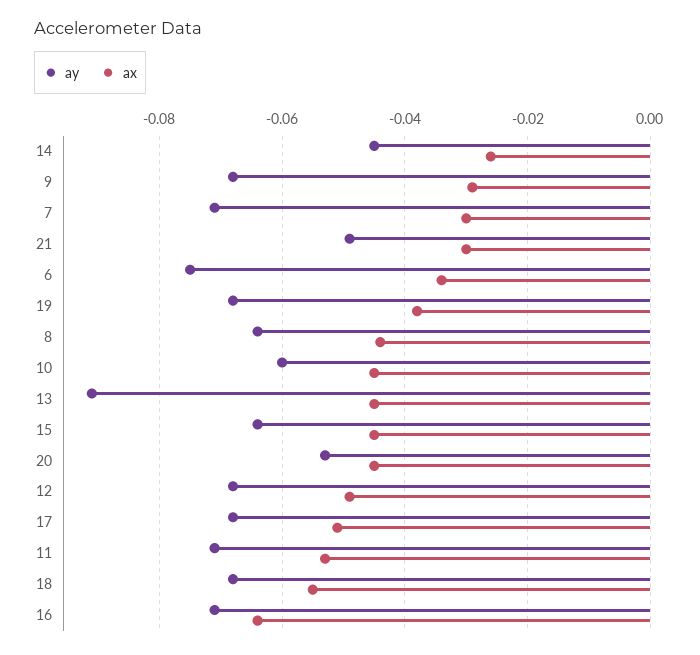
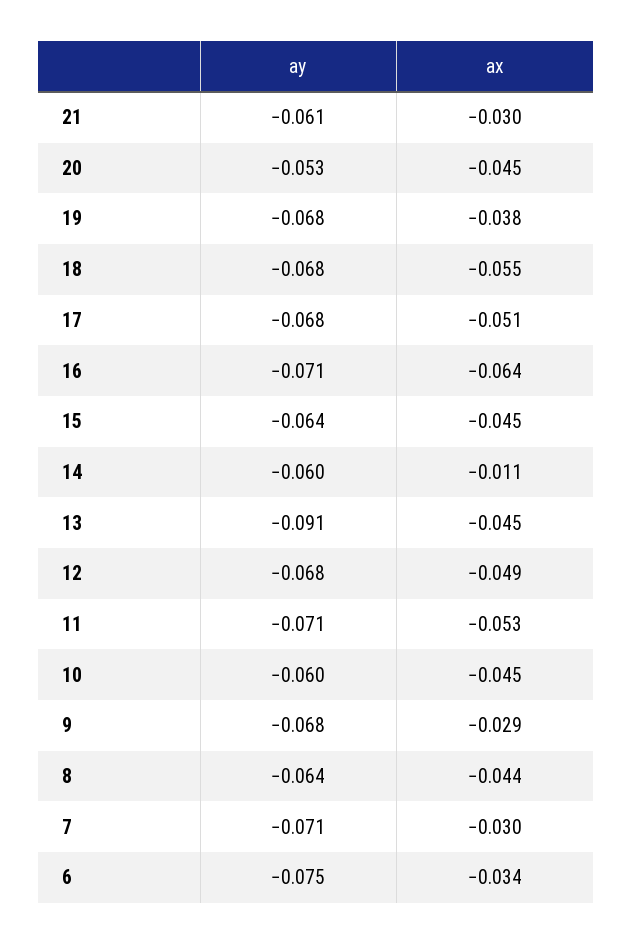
  {
    "ay": {
-     "14": -0.045,
+     "14": -0.06,
      "9": -0.068,
      "7": -0.071,
-     "21": -0.05,
+     "21": -0.061,
      "6": -0.075,
      "19": -0.068,
      "8": -0.064,
      "10": -0.06,
      "13": -0.091,
      "15": -0.064,
      "20": -0.053,
      "12": -0.068,
      "17": -0.068,
      "11": -0.071,
      "18": -0.068,
      "16": -0.071
    },
    "ax": {
-     "14": -0.025,
+     "14": -0.011,
      "9": -0.029,
      "7": -0.03,
      "21": -0.03,
      "6": -0.034,
      "19": -0.038,
      "8": -0.044,
      "10": -0.045,
      "13": -0.045,
      "15": -0.045,
      "20": -0.045,
      "12": -0.049,
      "17": -0.051,
      "11": -0.053,
      "18": -0.055,
      "16": -0.064
    }
  }

